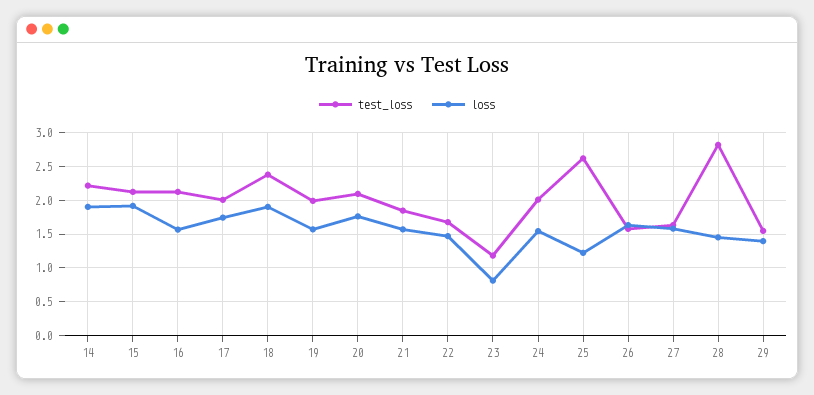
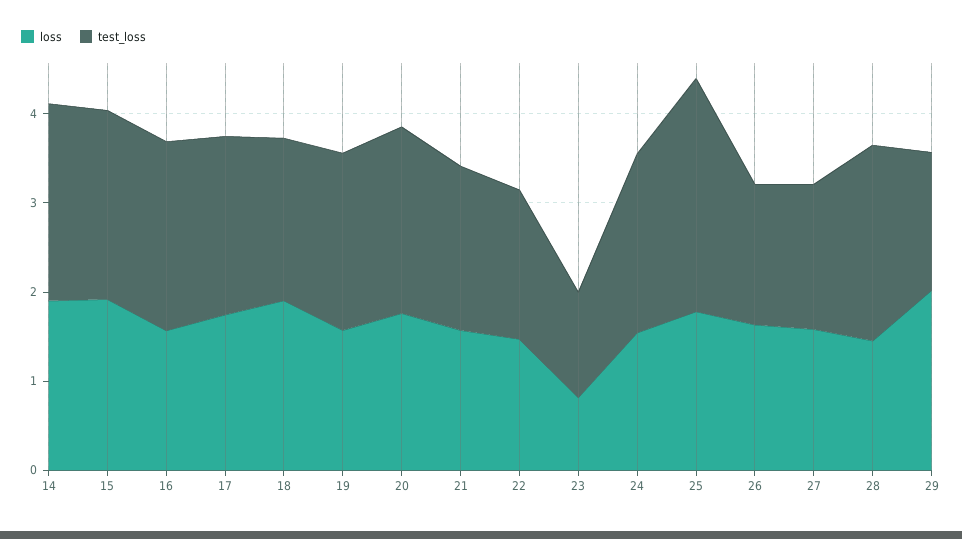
  {
    "test_loss": {
      "14": 2.2,
      "15": 2.1,
      "16": 2.1,
      "17": 2,
-     "18": 2.4,
+     "18": 1.8,
      "19": 2,
      "20": 2.1,
      "21": 1.8,
      "22": 1.7,
      "23": 1.2,
      "24": 2,
      "25": 2.6,
      "26": 1.6,
      "27": 1.6,
-     "28": 2.8,
+     "28": 2.2,
      "29": 1.5
    },
    "loss": {
      "14": 1.9,
      "15": 1.9,
      "16": 1.6,
      "17": 1.7,
      "18": 1.9,
      "19": 1.6,
      "20": 1.8,
      "21": 1.6,
      "22": 1.5,
      "23": 0.8,
      "24": 1.5,
-     "25": 1.2,
+     "25": 1.8,
      "26": 1.6,
      "27": 1.6,
      "28": 1.5,
-     "29": 1.4
+     "29": 2
    }
  }

